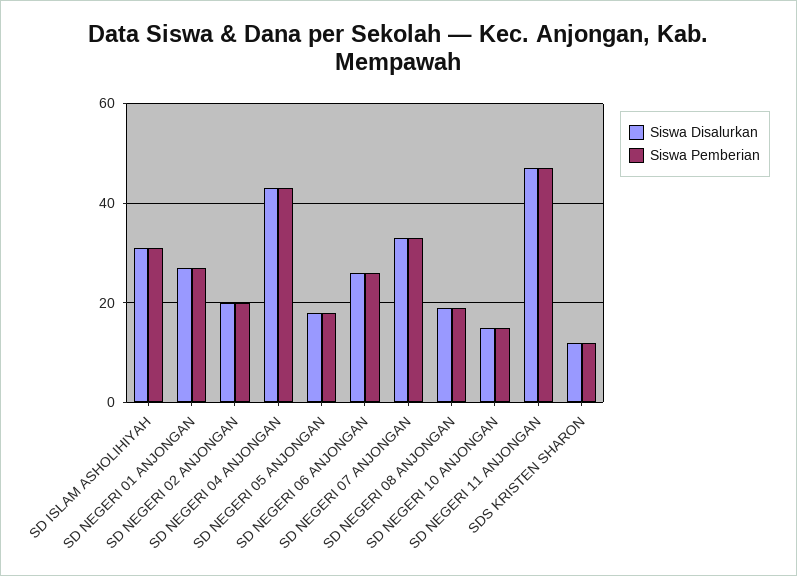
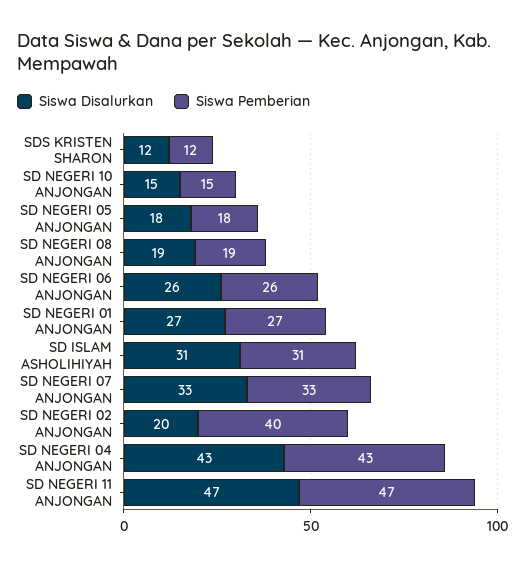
  {
    "Siswa Disalurkan": {
      "SD ISLAM ASHOLIHIYAH": 31,
      "SD NEGERI 01 ANJONGAN": 27,
      "SD NEGERI 02 ANJONGAN": 20,
      "SD NEGERI 04 ANJONGAN": 43,
      "SD NEGERI 05 ANJONGAN": 18,
      "SD NEGERI 06 ANJONGAN": 26,
      "SD NEGERI 07 ANJONGAN": 33,
      "SD NEGERI 08 ANJONGAN": 19,
      "SD NEGERI 10 ANJONGAN": 15,
      "SD NEGERI 11 ANJONGAN": 47,
      "SDS KRISTEN SHARON": 12
    },
    "Siswa Pemberian": {
      "SD ISLAM ASHOLIHIYAH": 31,
      "SD NEGERI 01 ANJONGAN": 27,
-     "SD NEGERI 02 ANJONGAN": 20,
+     "SD NEGERI 02 ANJONGAN": 40,
      "SD NEGERI 04 ANJONGAN": 43,
      "SD NEGERI 05 ANJONGAN": 18,
      "SD NEGERI 06 ANJONGAN": 26,
      "SD NEGERI 07 ANJONGAN": 33,
      "SD NEGERI 08 ANJONGAN": 19,
      "SD NEGERI 10 ANJONGAN": 15,
      "SD NEGERI 11 ANJONGAN": 47,
      "SDS KRISTEN SHARON": 12
    }
  }

